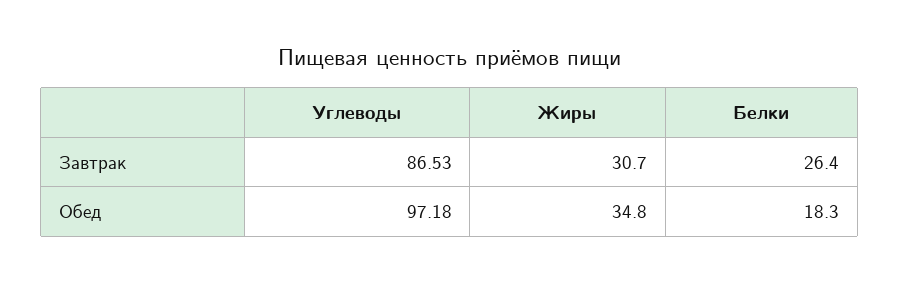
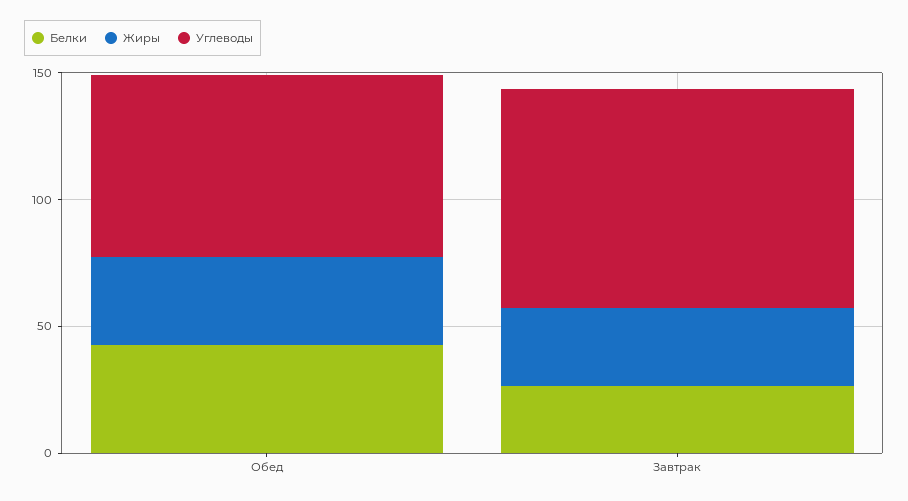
  {
    "Углеводы": {
      "Завтрак": 86.53,
-     "Обед": 97.18
+     "Обед": 70
    },
    "Жиры": {
      "Завтрак": 30.7,
      "Обед": 34.8
    },
    "Белки": {
      "Завтрак": 26.4,
-     "Обед": 18.3
+     "Обед": 40
    }
  }

